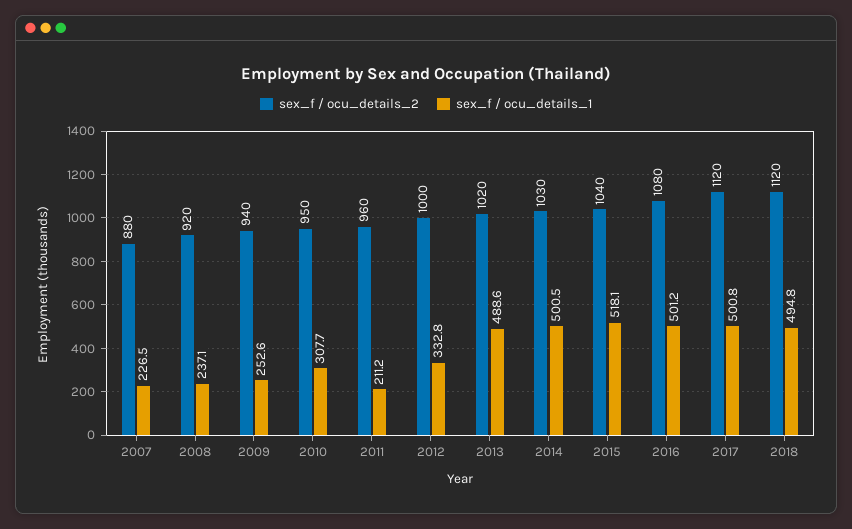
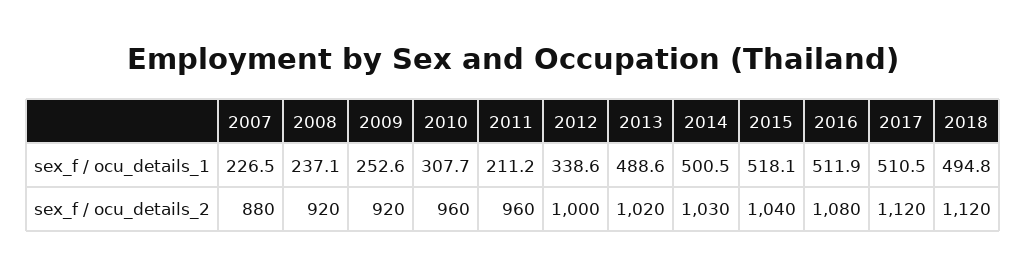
  {
    "sex_f / ocu_details_2": {
      "2007": 880,
      "2008": 920,
-     "2009": 940,
+     "2009": 920,
-     "2010": 950,
+     "2010": 960,
      "2011": 960,
      "2012": 1000,
      "2013": 1020,
      "2014": 1030,
      "2015": 1040,
      "2016": 1080,
      "2017": 1120,
      "2018": 1120
    },
    "sex_f / ocu_details_1": {
      "2007": 226.5,
      "2008": 237.1,
      "2009": 252.6,
      "2010": 307.7,
      "2011": 211.2,
-     "2012": 332.8,
+     "2012": 338.6,
      "2013": 488.6,
      "2014": 500.5,
      "2015": 518.1,
-     "2016": 501.2,
+     "2016": 511.9,
-     "2017": 500.8,
+     "2017": 510.5,
      "2018": 494.8
    }
  }

